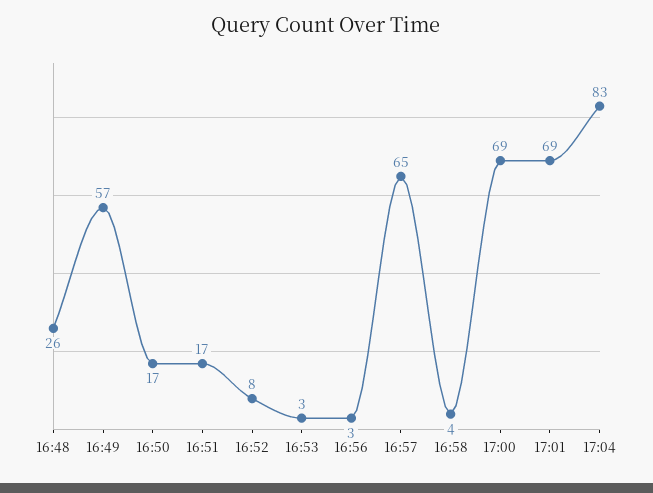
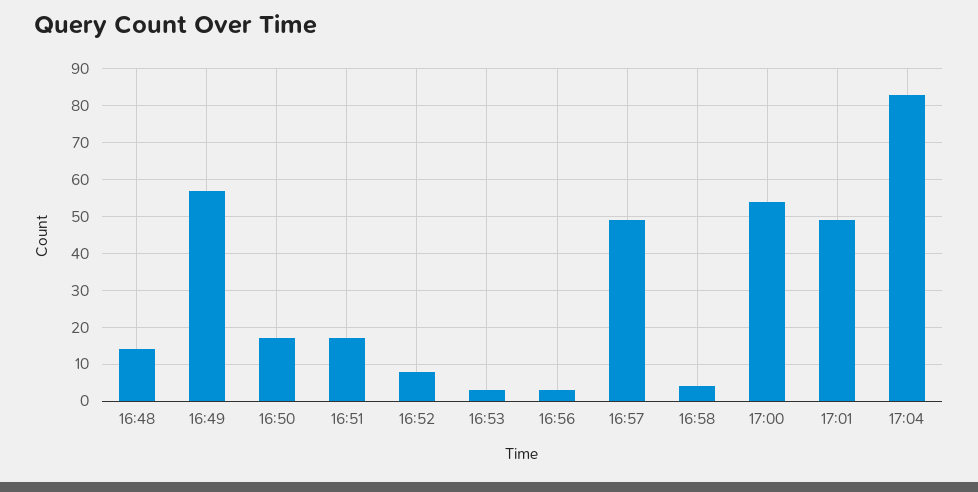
  {
-   "16:48": 26,
+   "16:48": 15,
    "16:49": 57,
    "16:50": 17,
    "16:51": 17,
    "16:52": 8,
    "16:53": 3,
    "16:56": 3,
-   "16:57": 65,
+   "16:57": 50,
    "16:58": 4,
-   "17:00": 69,
+   "17:00": 55,
-   "17:01": 69,
+   "17:01": 50,
    "17:04": 83
  }

